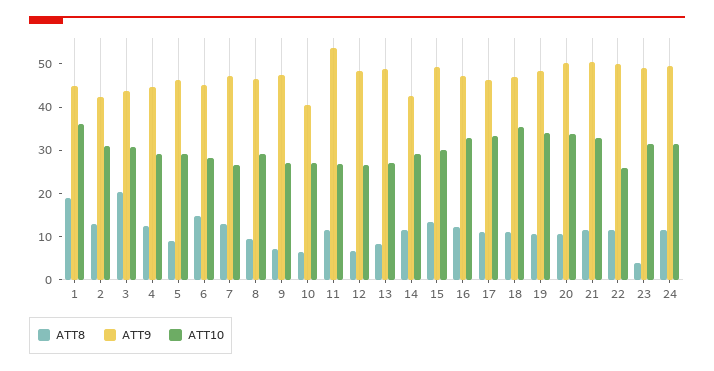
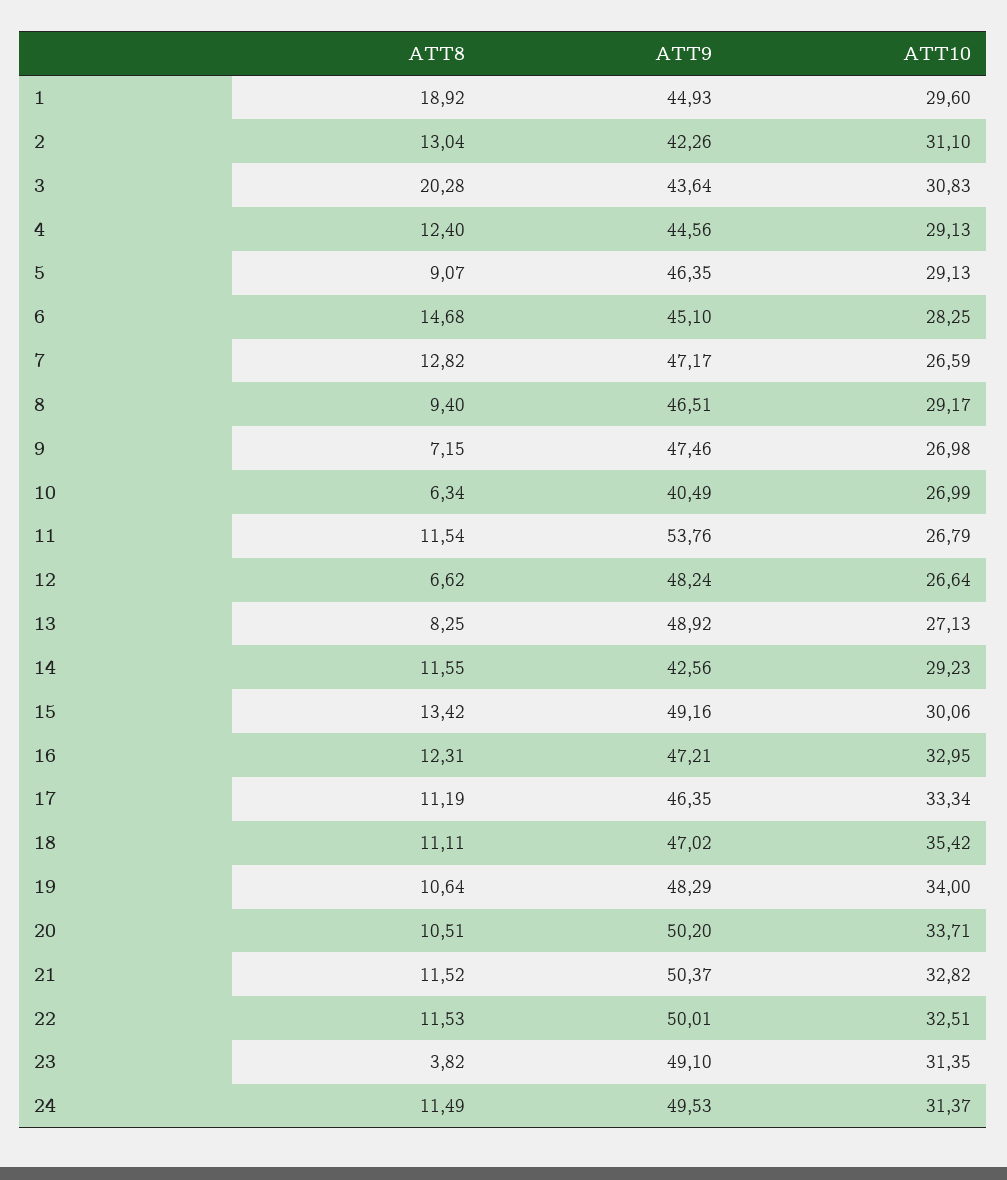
  {
    "ATT8": {
      "1": 18.92,
      "2": 13.04,
      "3": 20.28,
      "4": 12.4,
      "5": 9.07,
      "6": 14.68,
      "7": 12.82,
      "8": 9.4,
      "9": 7.15,
      "10": 6.34,
      "11": 11.54,
      "12": 6.62,
      "13": 8.25,
      "14": 11.55,
      "15": 13.42,
      "16": 12.31,
      "17": 11.19,
      "18": 11.11,
      "19": 10.64,
      "20": 10.51,
      "21": 11.52,
      "22": 11.53,
      "23": 3.82,
      "24": 11.49
    },
    "ATT9": {
      "1": 44.93,
      "2": 42.26,
      "3": 43.64,
      "4": 44.56,
      "5": 46.35,
      "6": 45.1,
      "7": 47.17,
      "8": 46.51,
      "9": 47.46,
      "10": 40.49,
      "11": 53.76,
      "12": 48.24,
      "13": 48.92,
      "14": 42.56,
      "15": 49.16,
      "16": 47.21,
      "17": 46.35,
      "18": 47.02,
      "19": 48.29,
      "20": 50.2,
      "21": 50.37,
      "22": 50.01,
      "23": 49.1,
      "24": 49.53
    },
    "ATT10": {
-     "1": 36,
+     "1": 29.6,
      "2": 31.1,
      "3": 30.83,
      "4": 29.13,
      "5": 29.13,
      "6": 28.25,
      "7": 26.59,
      "8": 29.17,
      "9": 26.98,
      "10": 26.99,
      "11": 26.79,
      "12": 26.64,
      "13": 27.13,
      "14": 29.23,
      "15": 30.06,
      "16": 32.95,
      "17": 33.34,
      "18": 35.42,
      "19": 34,
      "20": 33.71,
      "21": 32.82,
-     "22": 26,
+     "22": 32.51,
      "23": 31.35,
      "24": 31.37
    }
  }

